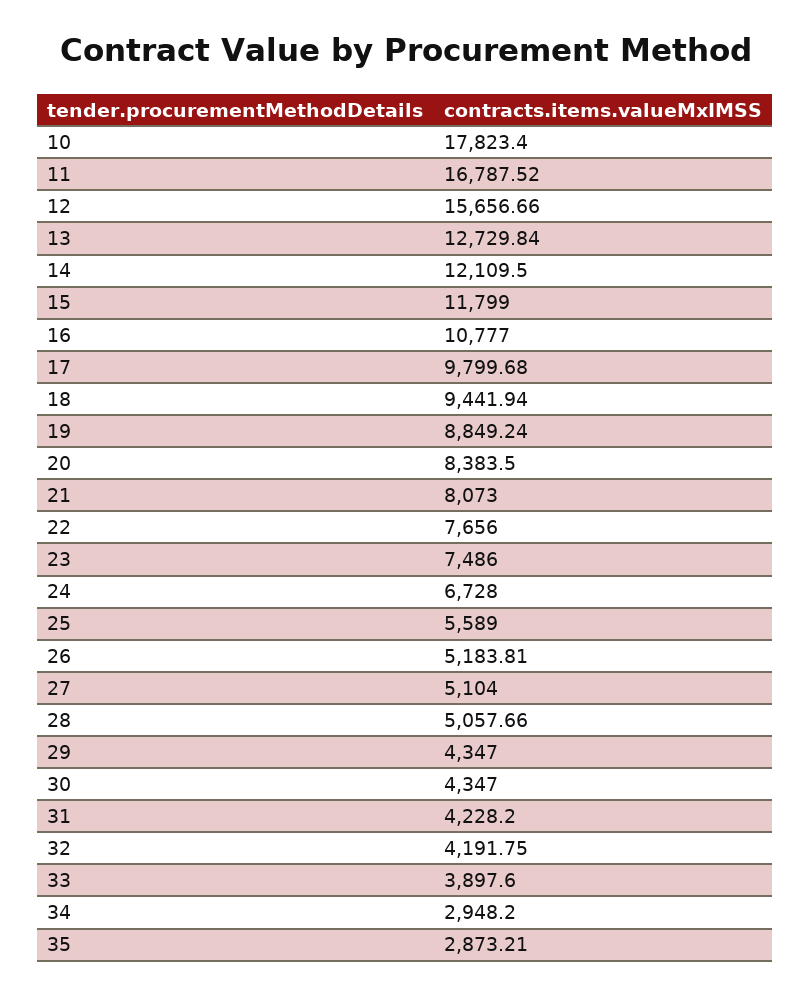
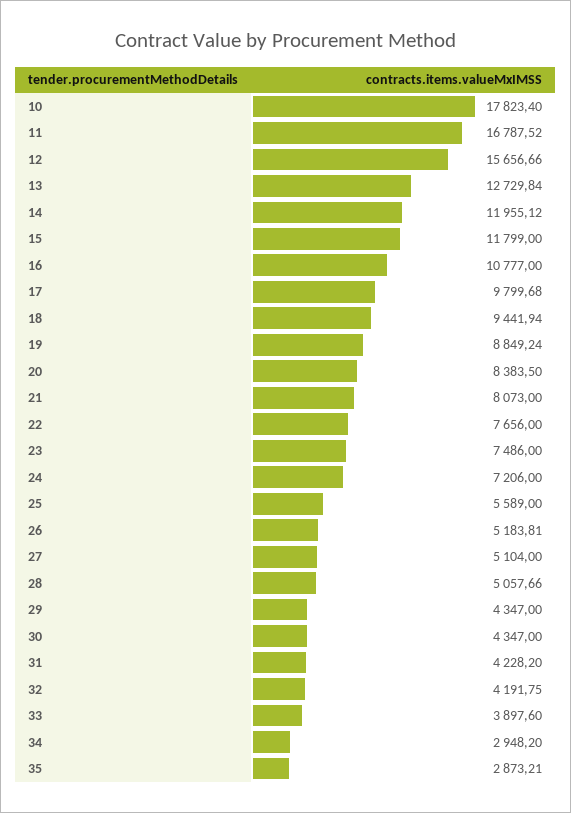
  {
    "10": 17823.4,
    "11": 16787.52,
    "12": 15656.66,
    "13": 12729.84,
-   "14": 12109.5,
+   "14": 11955.12,
    "15": 11799,
    "16": 10777,
    "17": 9799.68,
    "18": 9441.94,
    "19": 8849.24,
    "20": 8383.5,
    "21": 8073,
    "22": 7656,
    "23": 7486,
-   "24": 6728,
+   "24": 7206,
    "25": 5589,
    "26": 5183.81,
    "27": 5104,
    "28": 5057.66,
    "29": 4347,
    "30": 4347,
    "31": 4228.2,
    "32": 4191.75,
    "33": 3897.6,
    "34": 2948.2,
    "35": 2873.21
  }

